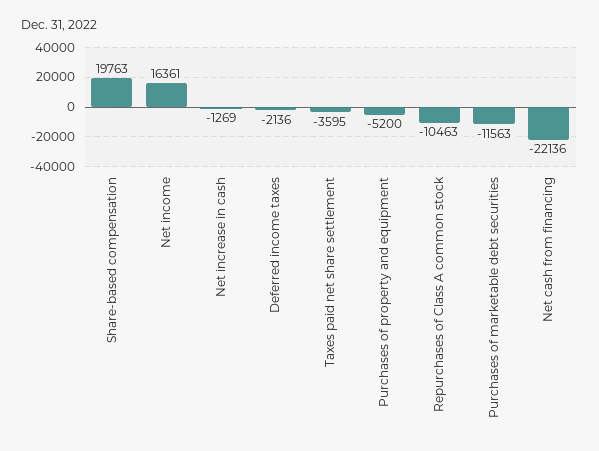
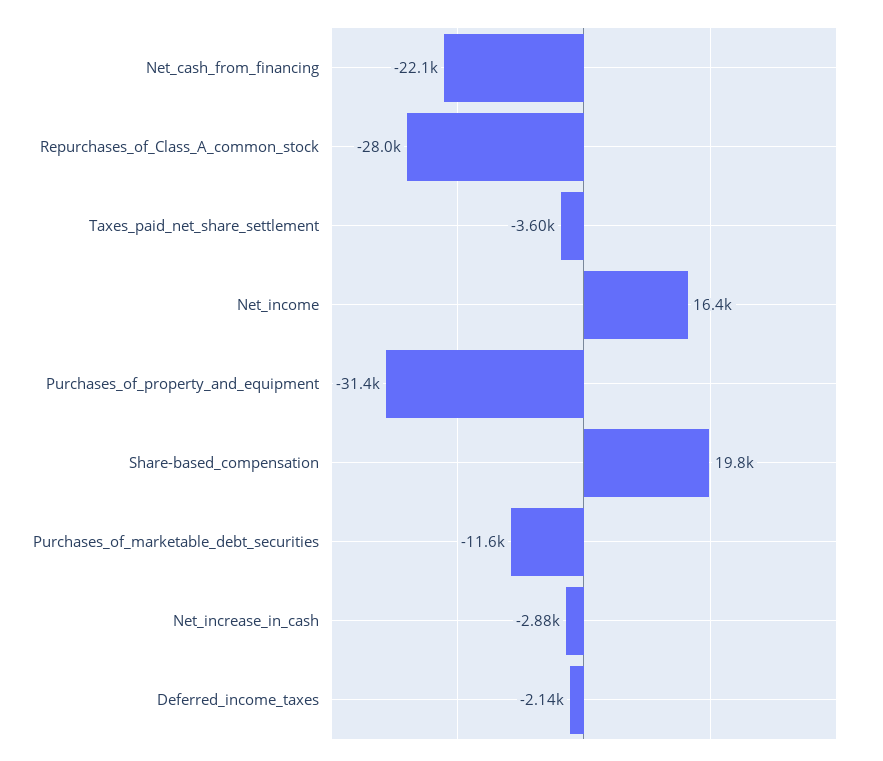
  {
    "Share-based compensation": 19763,
    "Net income": 16361,
-   "Net increase in cash": -1269,
+   "Net increase in cash": -2880,
    "Deferred income taxes": -2136,
    "Taxes paid net share settlement": -3595,
-   "Purchases of property and equipment": -5200,
+   "Purchases of property and equipment": -31400,
-   "Repurchases of Class A common stock": -10463,
+   "Repurchases of Class A common stock": -28000,
    "Purchases of marketable debt securities": -11563,
    "Net cash from financing": -22136
  }

